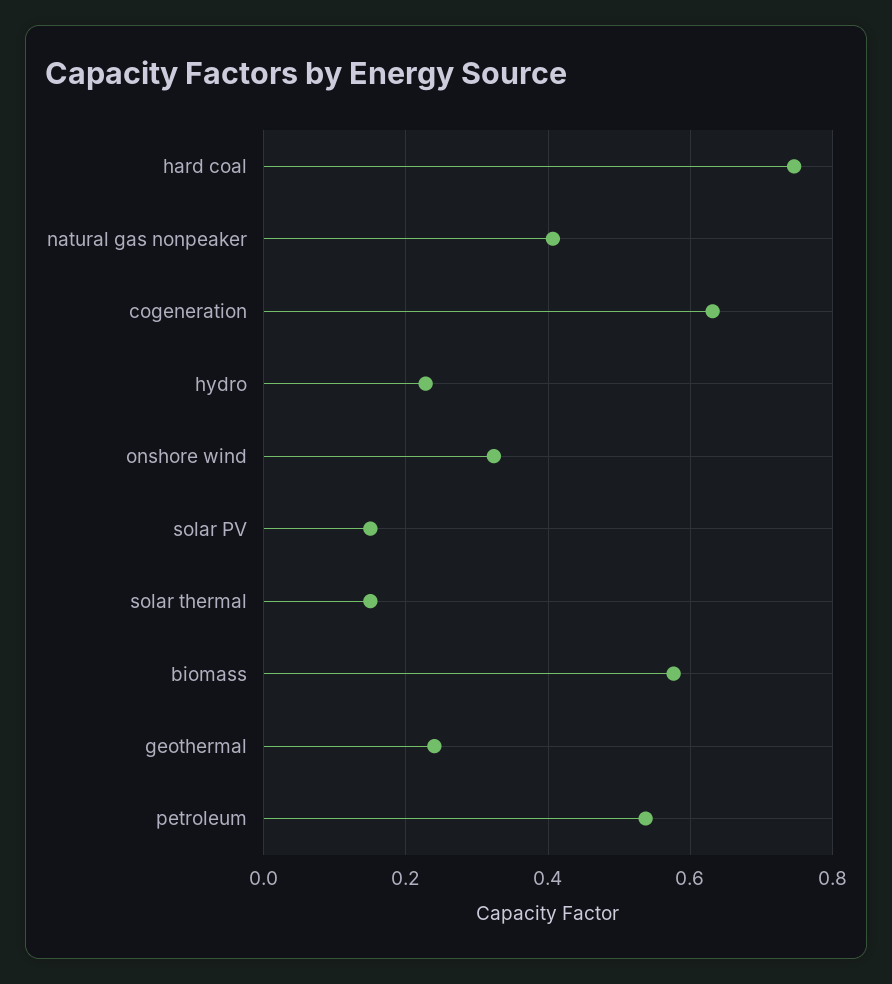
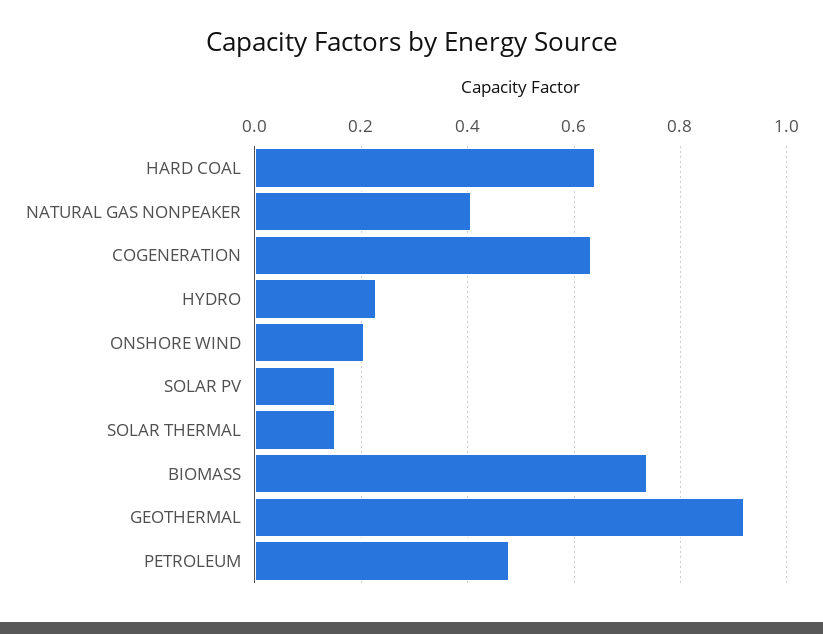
  {
-   "hard coal": 0.74,
+   "hard coal": 0.64,
    "natural gas nonpeaker": 0.4,
    "cogeneration": 0.64,
    "hydro": 0.22,
-   "onshore wind": 0.32,
+   "onshore wind": 0.2,
    "solar PV": 0.16,
    "solar thermal": 0.16,
-   "biomass": 0.58,
+   "biomass": 0.74,
-   "geothermal": 0.24,
+   "geothermal": 0.92,
-   "petroleum": 0.54
+   "petroleum": 0.48
  }

